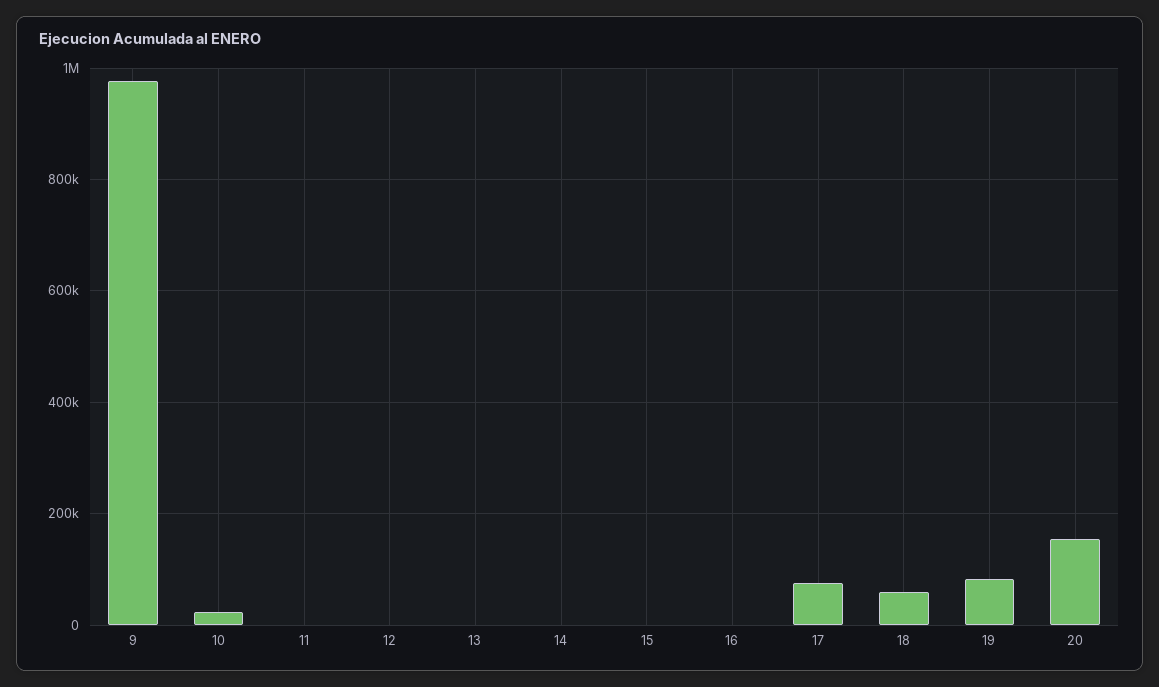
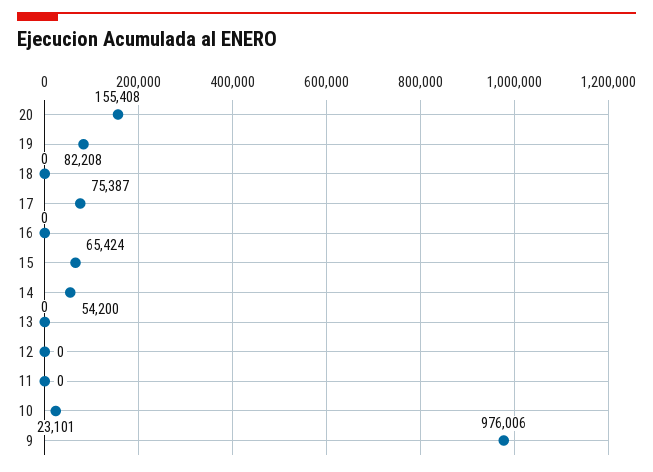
  {
    "9": 976006,
    "10": 23101,
    "11": 0,
    "12": 0,
    "13": 0,
-   "14": 0,
+   "14": 54200,
-   "15": 0,
+   "15": 65424,
    "16": 0,
    "17": 75387,
-   "18": 60000,
+   "18": 0,
    "19": 82208,
    "20": 155408
  }

